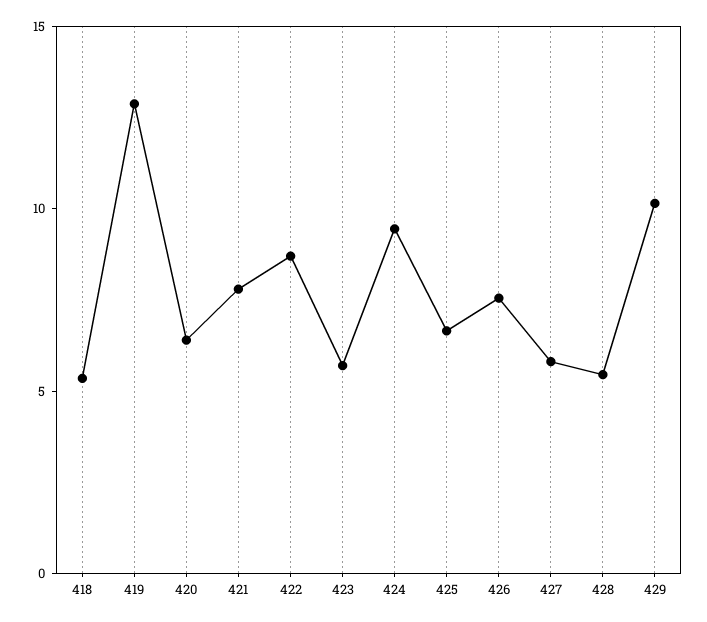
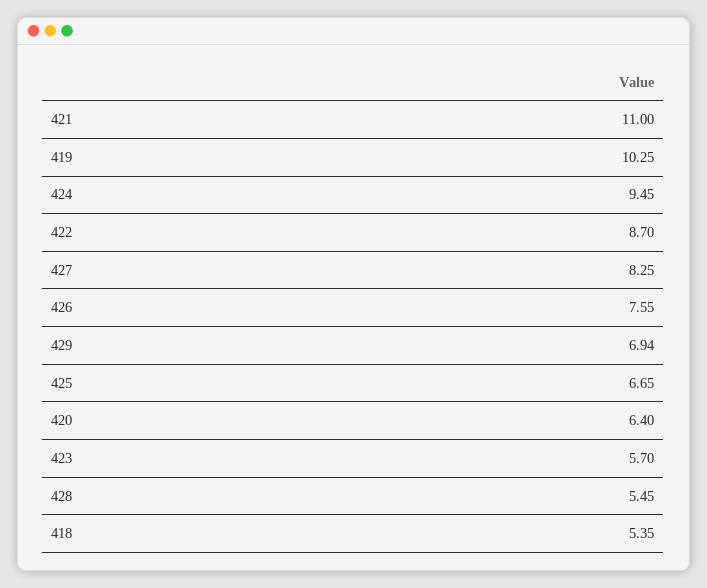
  {
    "418": 5.35,
-   "419": 13,
+   "419": 10.25,
    "420": 6.4,
-   "421": 8,
+   "421": 11,
    "422": 8.7,
    "423": 5.7,
    "424": 9.45,
    "425": 6.65,
    "426": 7.55,
-   "427": 6,
+   "427": 8.25,
    "428": 5.45,
-   "429": 10
+   "429": 6.94
  }

